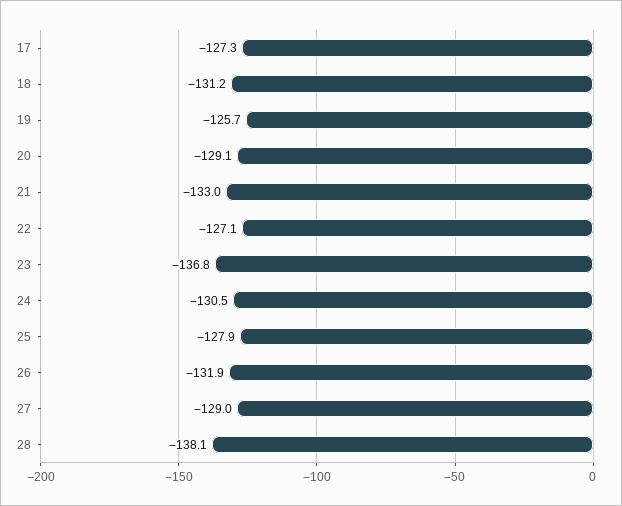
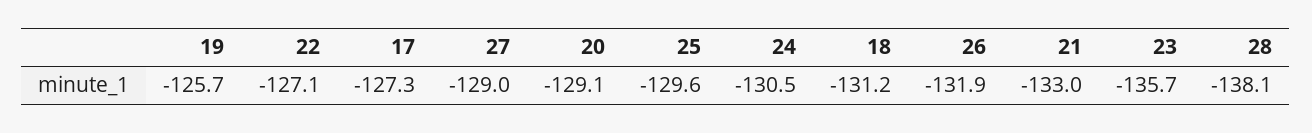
  {
    "17": -127.3,
    "18": -131.2,
    "19": -125.7,
    "20": -129.1,
    "21": -133,
    "22": -127.1,
-   "23": -136.8,
+   "23": -135.7,
    "24": -130.5,
-   "25": -127.9,
+   "25": -129.6,
    "26": -131.9,
    "27": -129,
    "28": -138.1
  }

